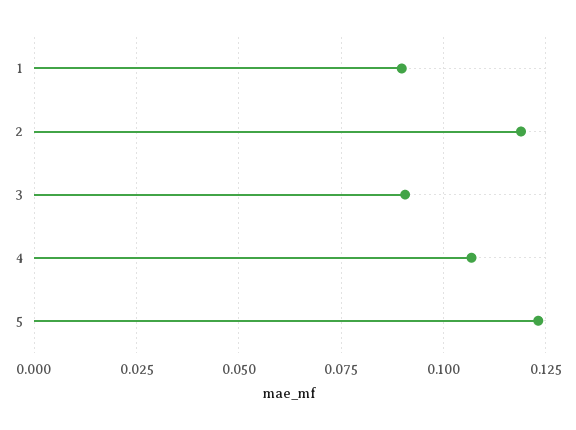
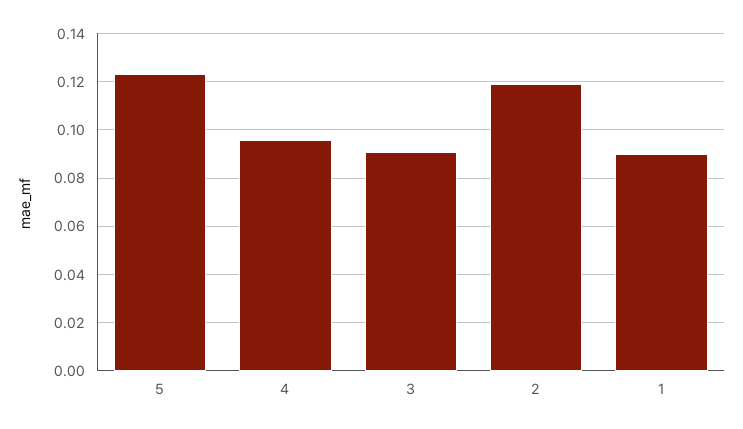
  {
    "1": 0.09,
    "2": 0.12,
    "3": 0.09,
-   "4": 0.1075,
+   "4": 0.095,
    "5": 0.1225
  }

